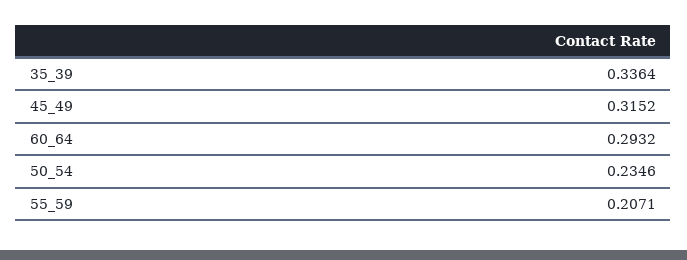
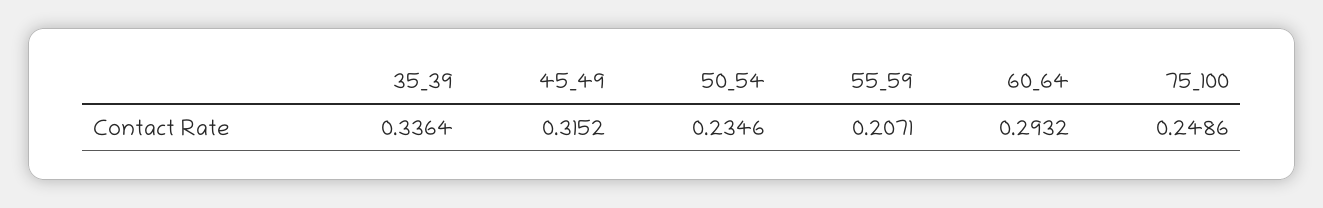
  {
    "35_39": 0.3364,
    "45_49": 0.3152,
    "60_64": 0.2932,
    "50_54": 0.2346,
-   "55_59": 0.2071
+   "55_59": 0.2071,
+   "75_100": 0.2486
  }

